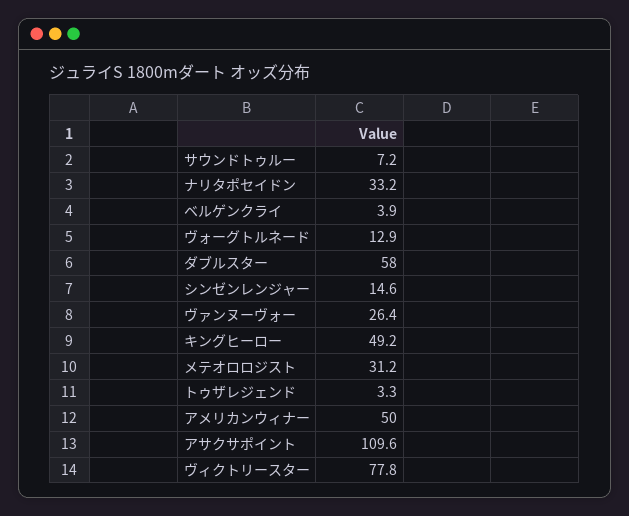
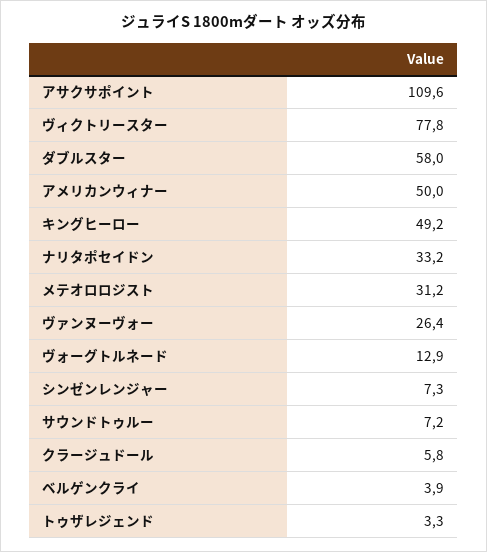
  {
    "サウンドトゥルー": 7.2,
    "ナリタポセイドン": 33.2,
    "ベルゲンクライ": 3.9,
    "ヴォーグトルネード": 12.9,
    "ダブルスター": 58,
-   "シンゼンレンジャー": 14.6,
+   "シンゼンレンジャー": 7.3,
    "ヴァンヌーヴォー": 26.4,
    "キングヒーロー": 49.2,
    "メテオロロジスト": 31.2,
    "トゥザレジェンド": 3.3,
    "アメリカンウィナー": 50,
    "アサクサポイント": 109.6,
-   "ヴィクトリースター": 77.8
+   "ヴィクトリースター": 77.8,
+   "クラージュドール": 5.8
  }

